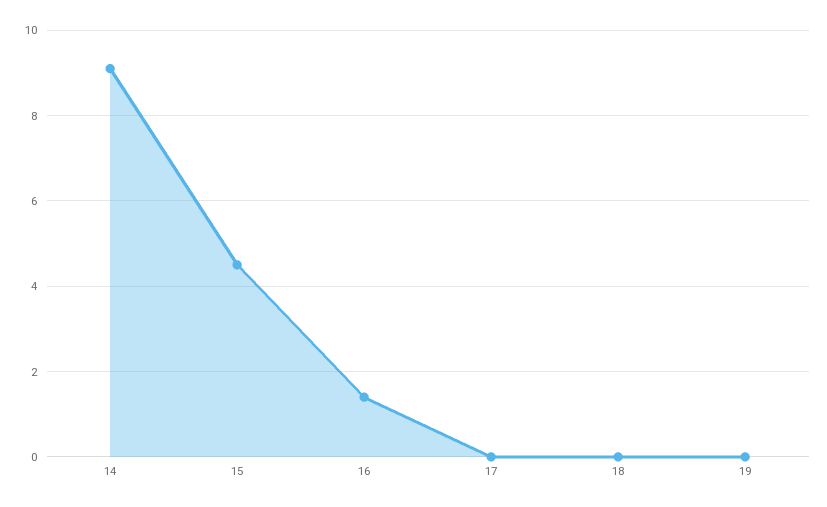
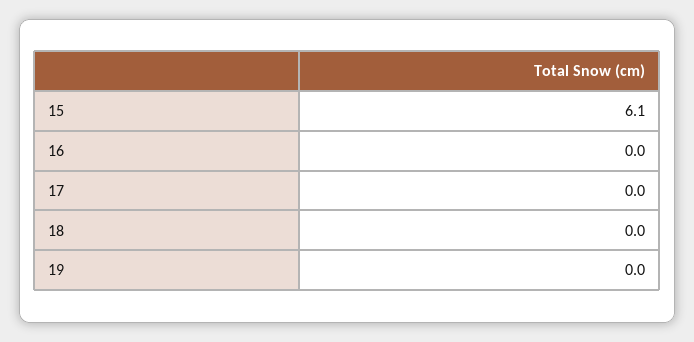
  {
-   "14": 9,
-   "15": 4.5,
+   "15": 6.1,
-   "16": 1.5,
+   "16": 0,
    "17": 0,
    "18": 0,
    "19": 0
  }

